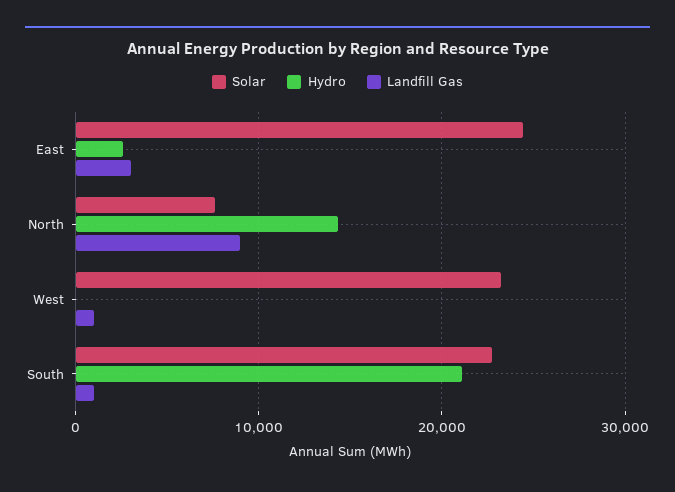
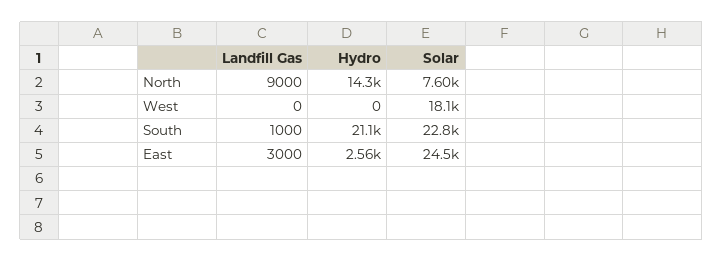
  {
    "Solar": {
      "East": 24500,
      "North": 7600,
-     "West": 23000,
+     "West": 18100,
      "South": 22800
    },
    "Hydro": {
      "East": 2560,
      "North": 14300,
      "West": 0,
      "South": 21100
    },
    "Landfill Gas": {
      "East": 3000,
      "North": 9000,
-     "West": 1000,
+     "West": 0,
      "South": 1000
    }
  }

